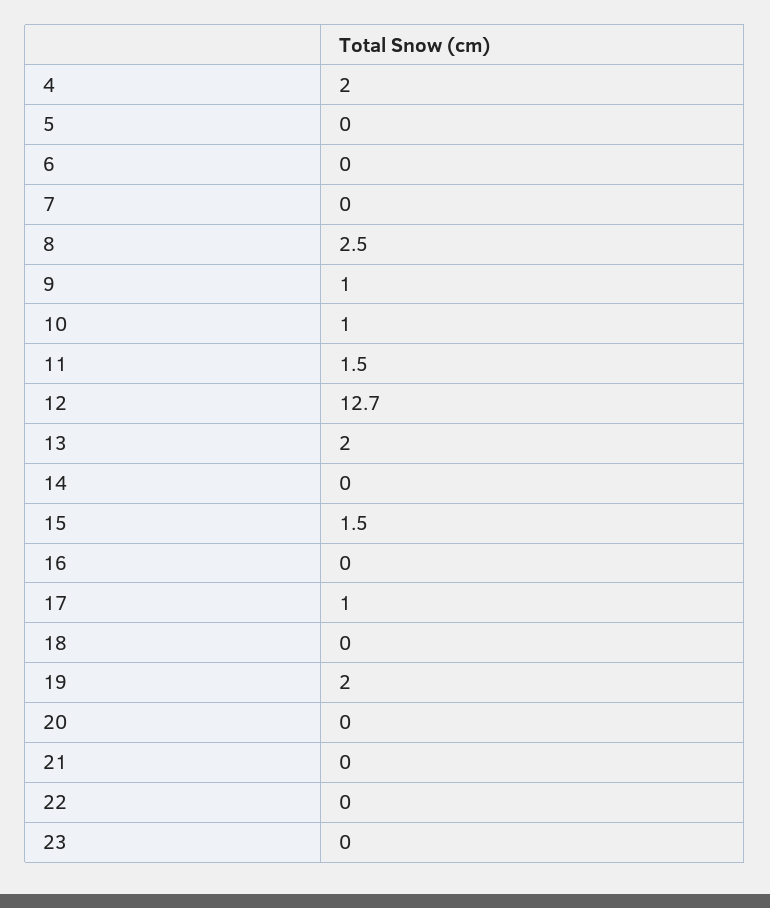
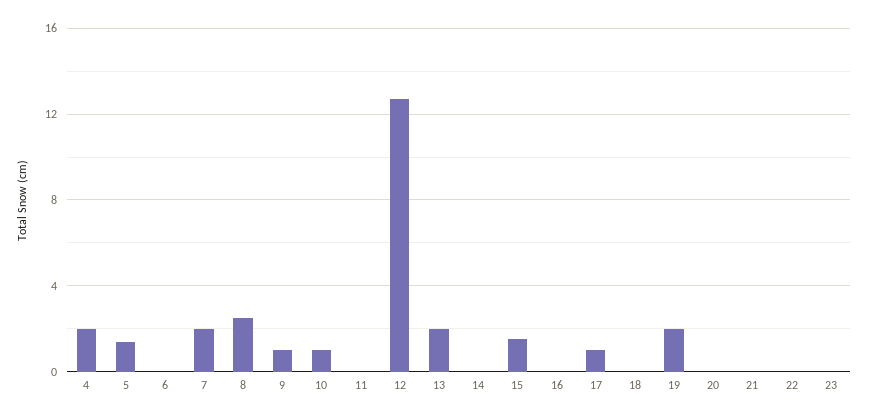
  {
    "4": 2,
-   "5": 0,
+   "5": 1.5,
    "6": 0,
-   "7": 0,
+   "7": 2,
    "8": 2.5,
    "9": 1,
    "10": 1,
-   "11": 1.5,
+   "11": 0,
    "12": 12.7,
    "13": 2,
    "14": 0,
    "15": 1.5,
    "16": 0,
    "17": 1,
    "18": 0,
    "19": 2,
    "20": 0,
    "21": 0,
    "22": 0,
    "23": 0
  }

